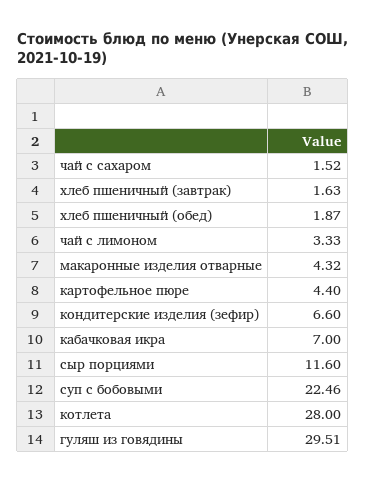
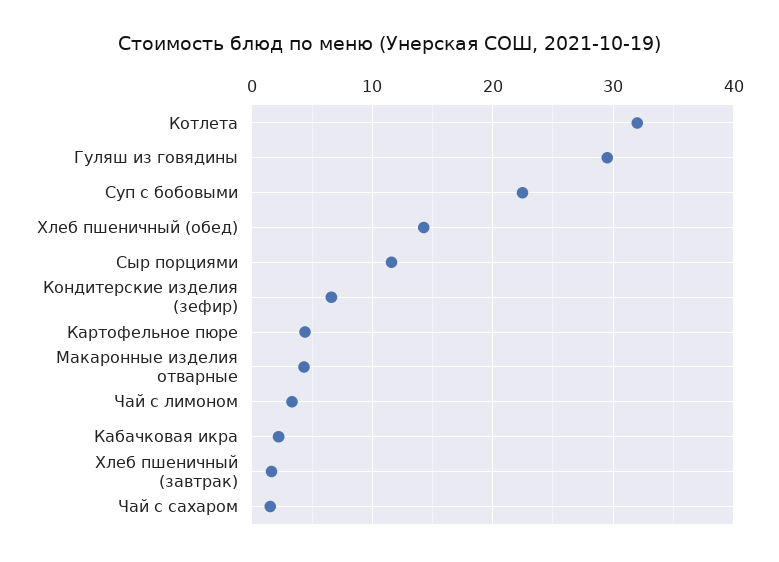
  {
    "чай с сахаром": 1.52,
    "хлеб пшеничный (завтрак)": 1.63,
-   "хлеб пшеничный (обед)": 1.87,
+   "хлеб пшеничный (обед)": 14,
    "чай с лимоном": 3.33,
    "макаронные изделия отварные": 4.32,
    "картофельное пюре": 4.4,
    "кондитерские изделия (зефир)": 6.6,
-   "кабачковая икра": 7,
+   "кабачковая икра": 2,
    "сыр порциями": 11.6,
    "суп с бобовыми": 22.46,
-   "котлета": 28,
+   "котлета": 32,
    "гуляш из говядины": 29.51
  }

